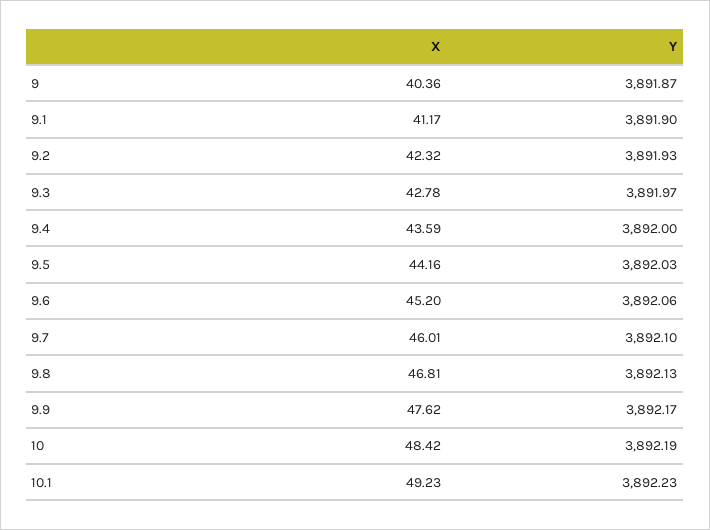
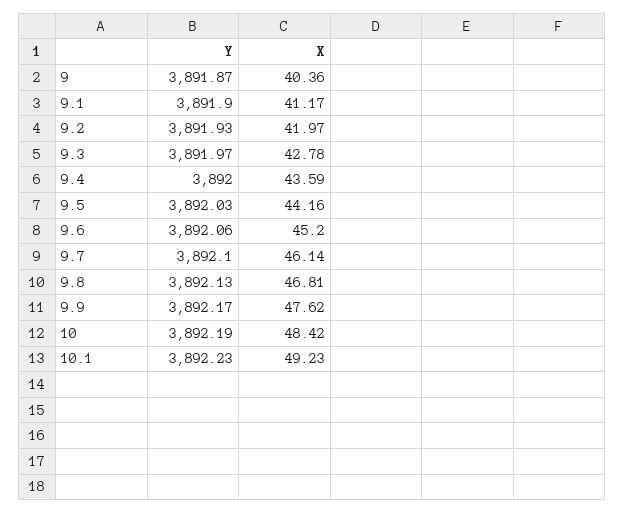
  {
    "X": {
      "9": 40.36,
      "9.1": 41.17,
-     "9.2": 42.32,
+     "9.2": 41.97,
      "9.3": 42.78,
      "9.4": 43.59,
      "9.5": 44.16,
      "9.6": 45.2,
-     "9.7": 46.01,
+     "9.7": 46.14,
      "9.8": 46.81,
      "9.9": 47.62,
      "10": 48.42,
      "10.1": 49.23
    },
    "Y": {
      "9": 3891.87,
      "9.1": 3891.9,
      "9.2": 3891.93,
      "9.3": 3891.97,
      "9.4": 3892,
      "9.5": 3892.03,
      "9.6": 3892.06,
      "9.7": 3892.1,
      "9.8": 3892.13,
      "9.9": 3892.17,
      "10": 3892.19,
      "10.1": 3892.23
    }
  }

